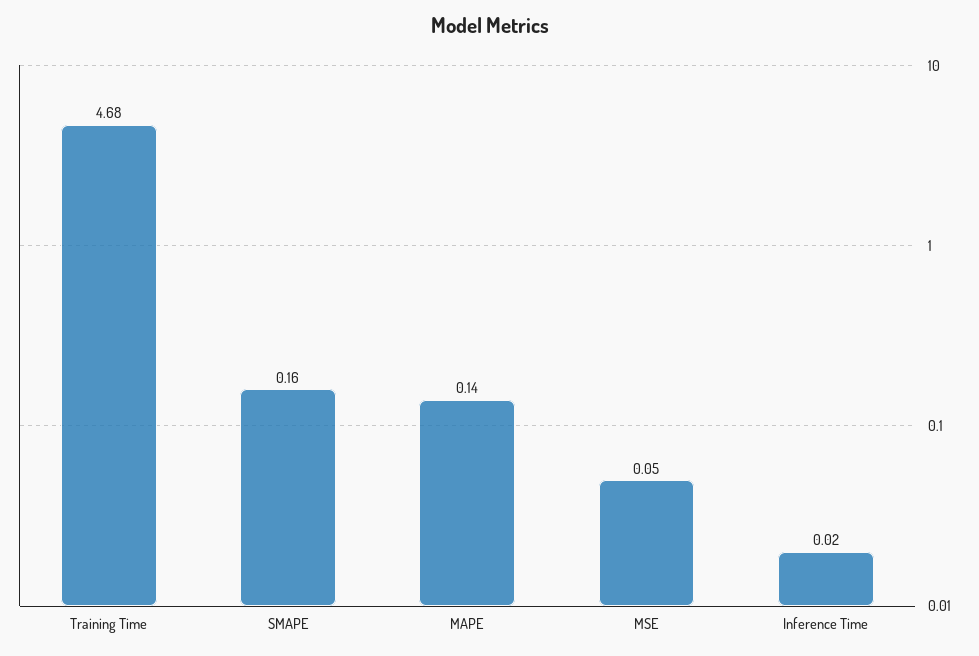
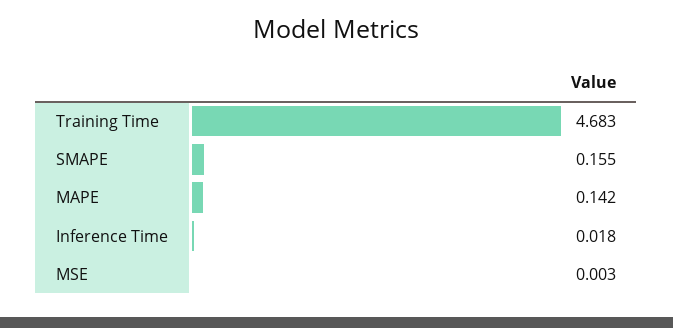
  {
    "Training Time": 4.683,
    "SMAPE": 0.155,
    "MAPE": 0.142,
-   "MSE": 0.05,
+   "MSE": 0.003,
    "Inference Time": 0.018
  }

